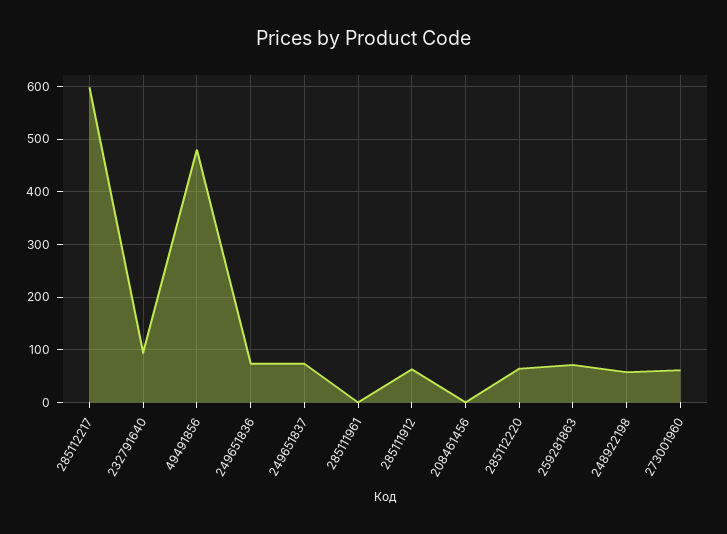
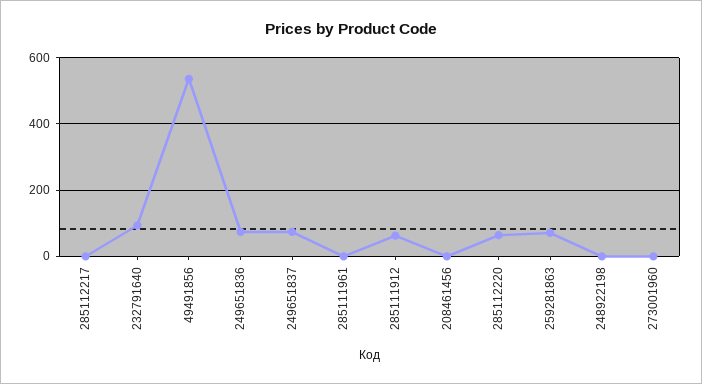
  {
-   "285112217": 600,
+   "285112217": 0,
    "232791640": 100,
-   "49491856": 480,
+   "49491856": 540,
    "249651836": 80,
    "249651837": 80,
    "285111961": 0,
    "285111912": 60,
    "208461456": 0,
    "285112220": 60,
    "259281863": 80,
-   "248922198": 60,
+   "248922198": 0,
-   "273001960": 60
+   "273001960": 0
  }

